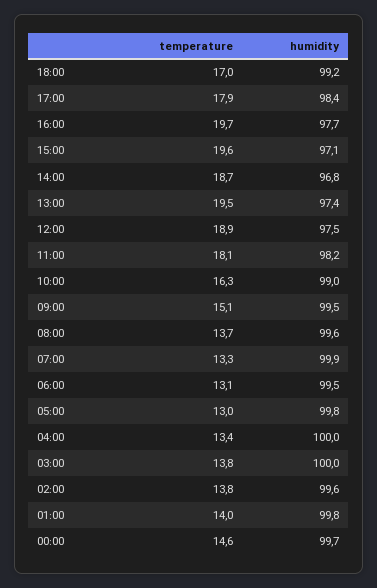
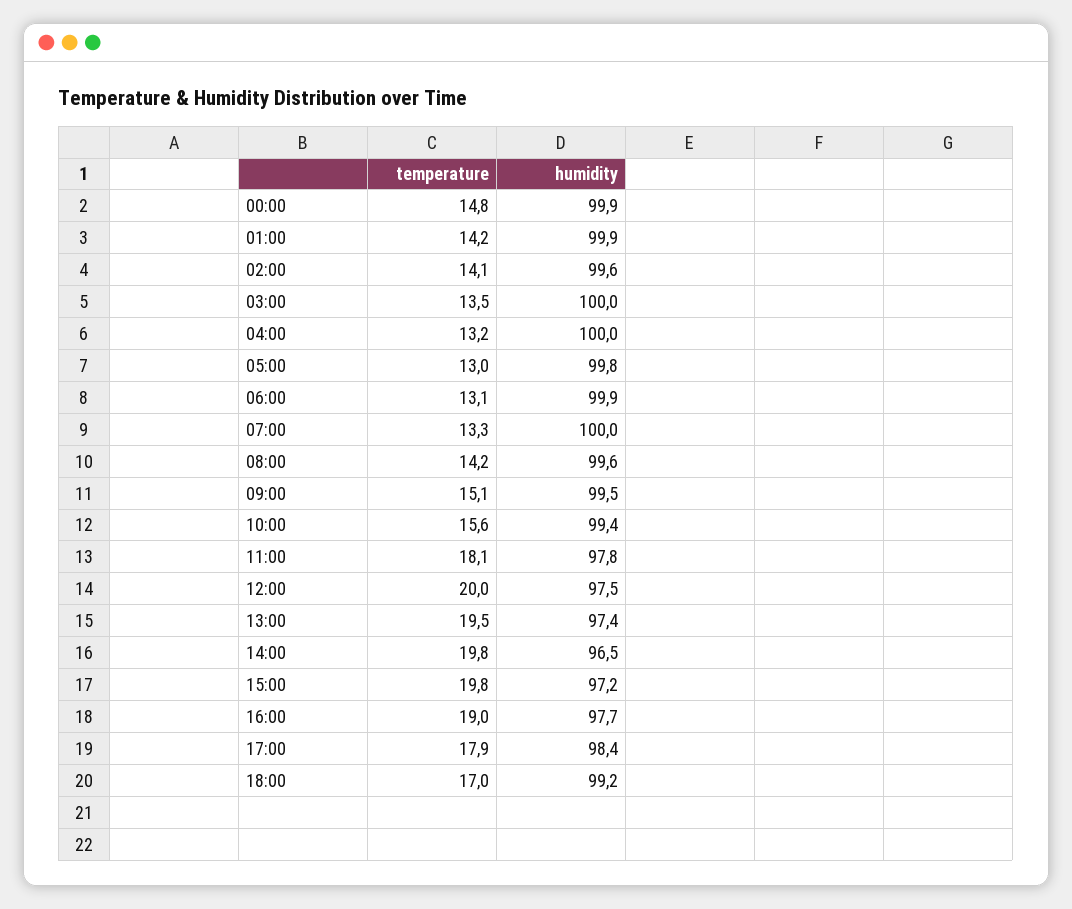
  {
    "temperature": {
      "18:00": 17,
      "17:00": 17.9,
-     "16:00": 19.7,
+     "16:00": 19,
-     "15:00": 19.6,
+     "15:00": 19.8,
-     "14:00": 18.7,
+     "14:00": 19.8,
      "13:00": 19.5,
-     "12:00": 18.9,
+     "12:00": 20,
      "11:00": 18.1,
-     "10:00": 16.3,
+     "10:00": 15.6,
      "09:00": 15.1,
-     "08:00": 13.7,
+     "08:00": 14.2,
      "07:00": 13.3,
      "06:00": 13.1,
      "05:00": 13,
-     "04:00": 13.4,
+     "04:00": 13.2,
-     "03:00": 13.8,
+     "03:00": 13.5,
-     "02:00": 13.8,
+     "02:00": 14.1,
-     "01:00": 14,
+     "01:00": 14.2,
-     "00:00": 14.6
+     "00:00": 14.8
    },
    "humidity": {
      "18:00": 99.2,
      "17:00": 98.4,
      "16:00": 97.7,
-     "15:00": 97.1,
+     "15:00": 97.2,
-     "14:00": 96.8,
+     "14:00": 96.5,
      "13:00": 97.4,
      "12:00": 97.5,
-     "11:00": 98.2,
+     "11:00": 97.8,
-     "10:00": 99,
+     "10:00": 99.4,
      "09:00": 99.5,
      "08:00": 99.6,
-     "07:00": 99.9,
+     "07:00": 100,
-     "06:00": 99.5,
+     "06:00": 99.9,
      "05:00": 99.8,
      "04:00": 100,
      "03:00": 100,
      "02:00": 99.6,
-     "01:00": 99.8,
+     "01:00": 99.9,
-     "00:00": 99.7
+     "00:00": 99.9
    }
  }

